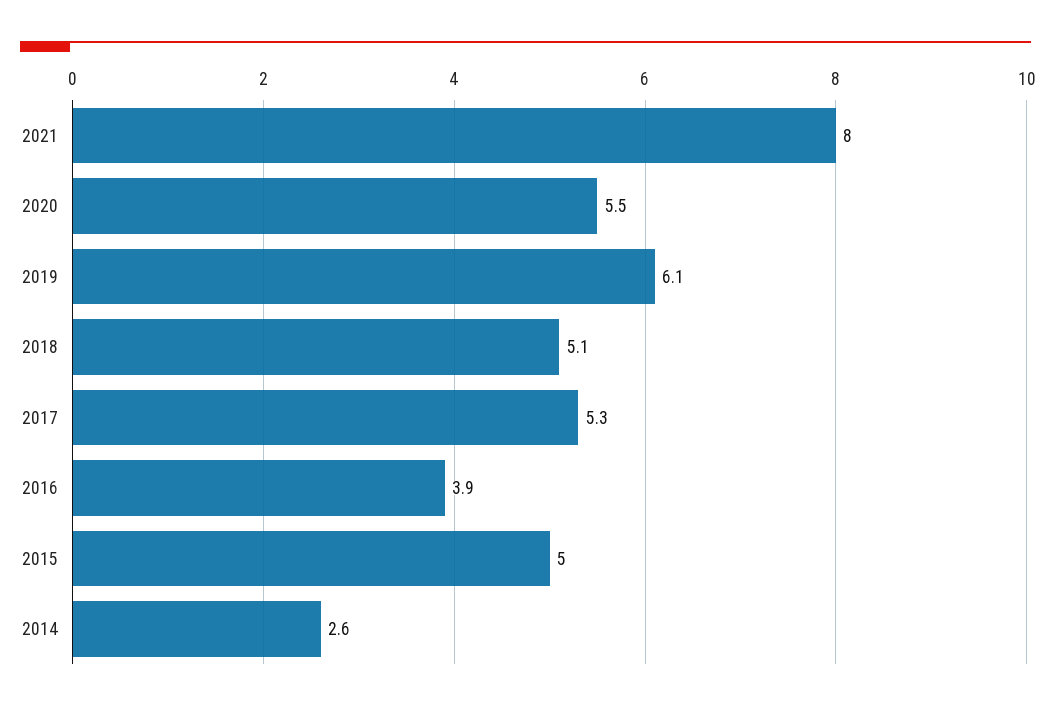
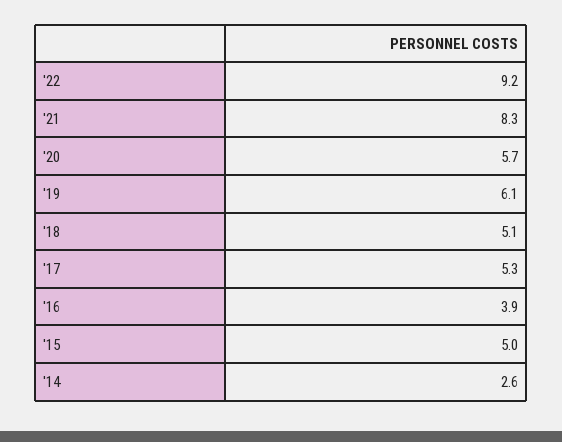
  {
-   "2021": 8,
+   "2021": 8.3,
-   "2020": 5.5,
+   "2020": 5.7,
    "2019": 6.1,
    "2018": 5.1,
    "2017": 5.3,
    "2016": 3.9,
    "2015": 5,
-   "2014": 2.6
+   "2014": 2.6,
+   "'22": 9.2
  }

